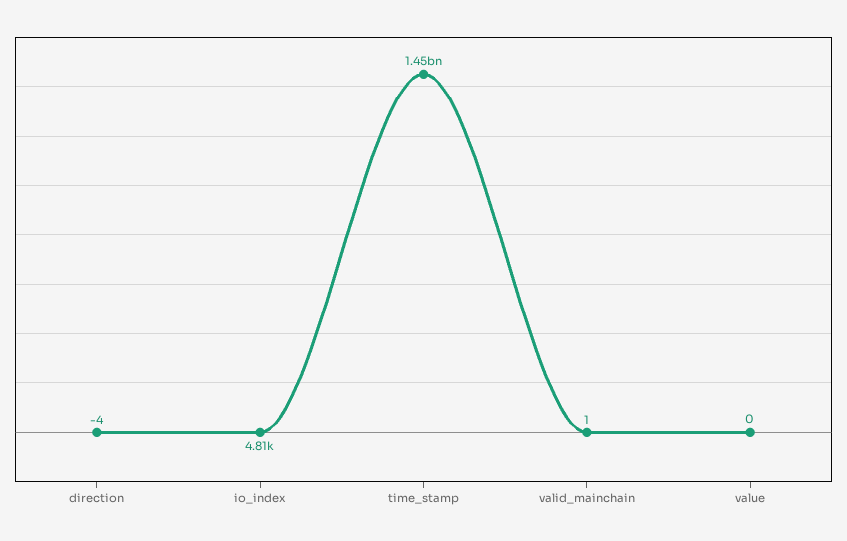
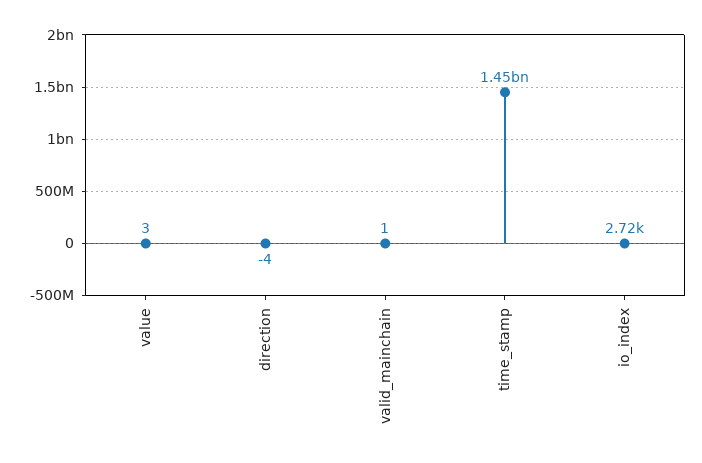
  {
    "direction": -4,
-   "io_index": 4810,
+   "io_index": 2720,
    "time_stamp": 1450000000,
    "valid_mainchain": 1,
-   "value": 0
+   "value": 3
  }

